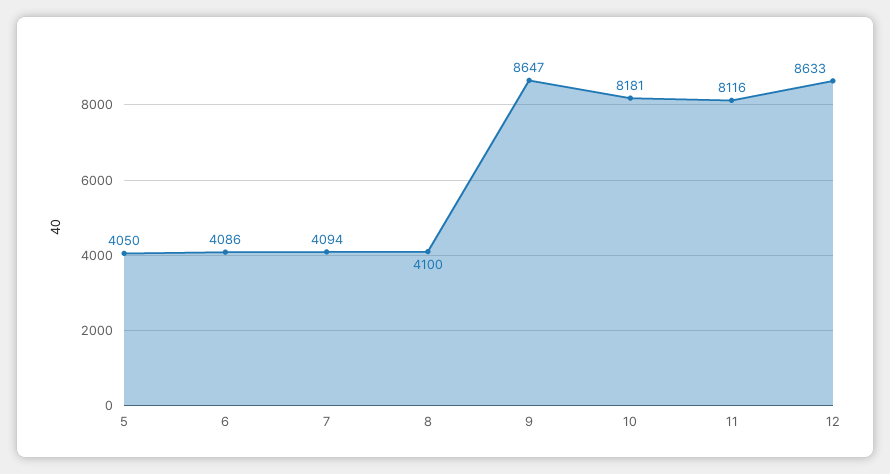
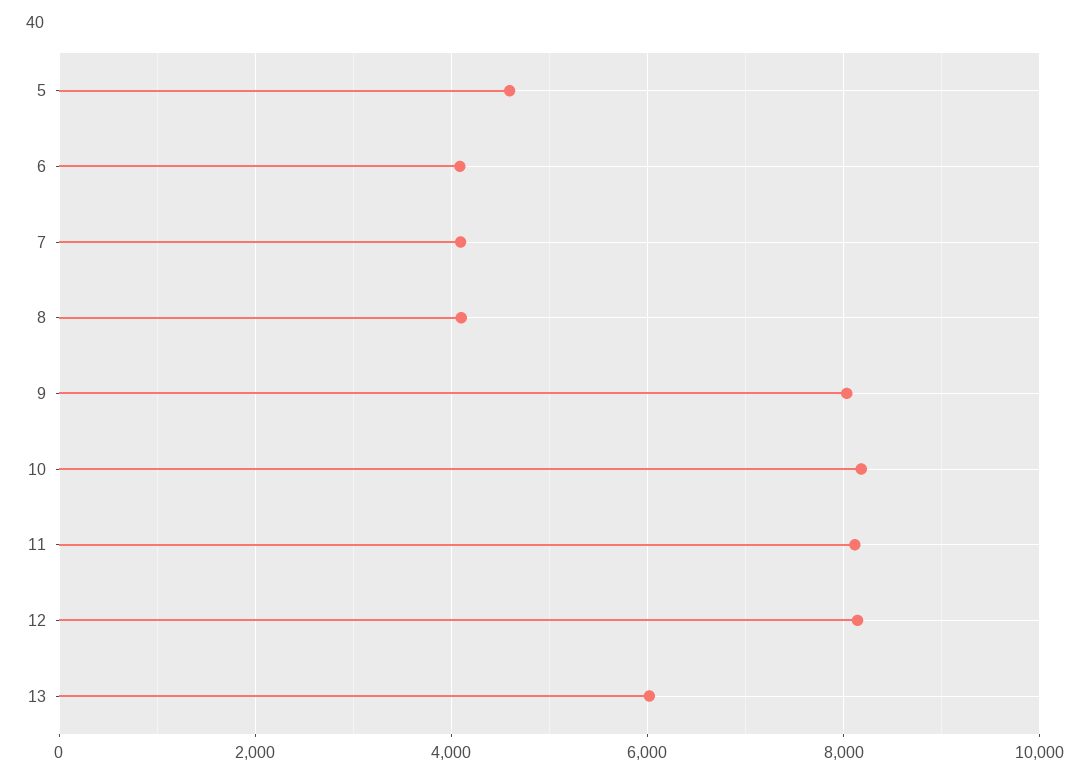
  {
-   "5": 4050,
+   "5": 4600,
    "6": 4086,
    "7": 4094,
    "8": 4100,
-   "9": 8647,
+   "9": 8000,
    "10": 8181,
    "11": 8116,
-   "12": 8633
+   "12": 8200,
+   "13": 6000
  }

